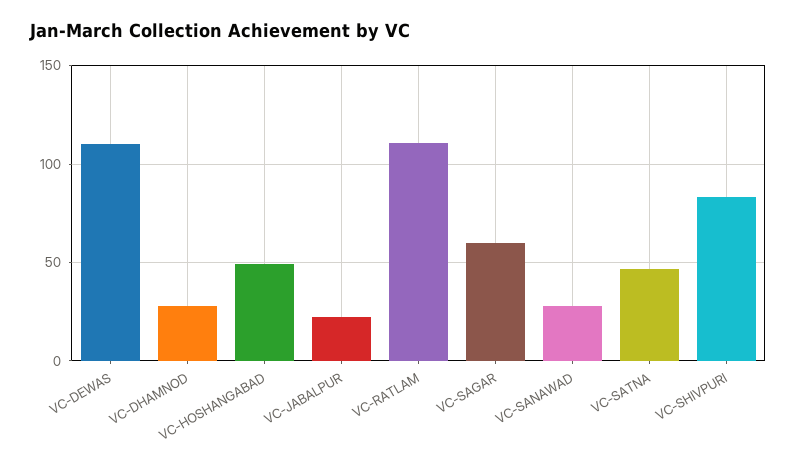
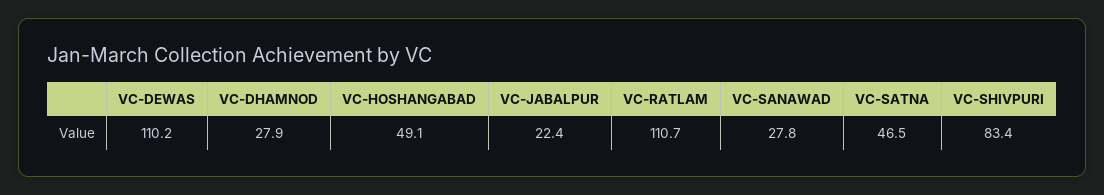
  {
    "VC-DEWAS": 110.2,
    "VC-DHAMNOD": 27.9,
    "VC-HOSHANGABAD": 49.1,
    "VC-JABALPUR": 22.4,
    "VC-RATLAM": 110.7,
-   "VC-SAGAR": 60,
    "VC-SANAWAD": 27.8,
    "VC-SATNA": 46.5,
    "VC-SHIVPURI": 83.4
  }

